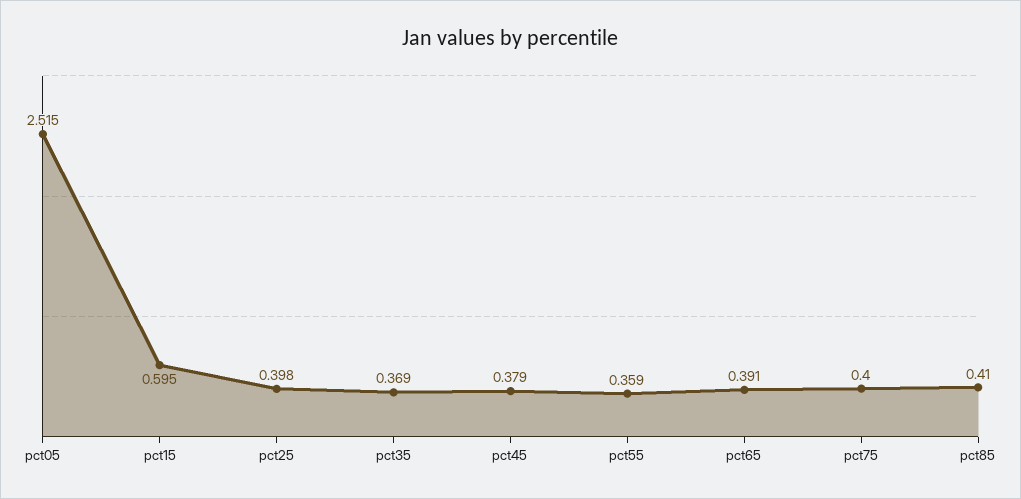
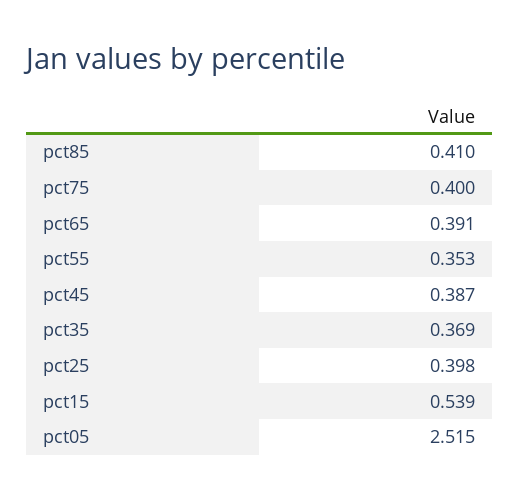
  {
    "pct05": 2.515,
-   "pct15": 0.595,
+   "pct15": 0.539,
    "pct25": 0.398,
    "pct35": 0.369,
-   "pct45": 0.379,
+   "pct45": 0.387,
-   "pct55": 0.359,
+   "pct55": 0.353,
    "pct65": 0.391,
    "pct75": 0.4,
    "pct85": 0.41
  }

